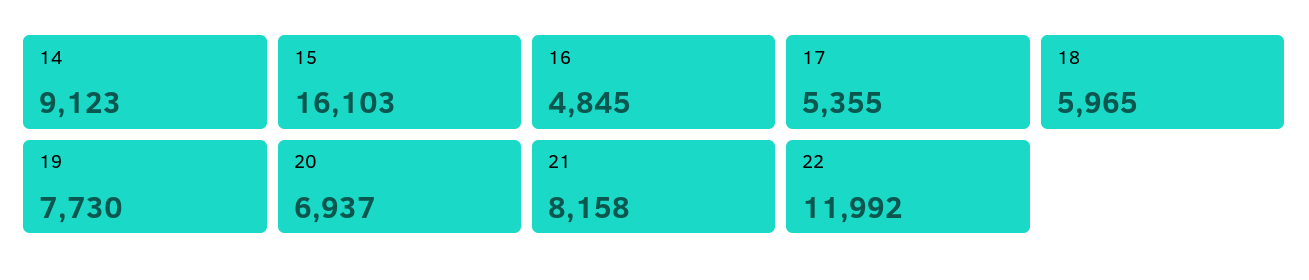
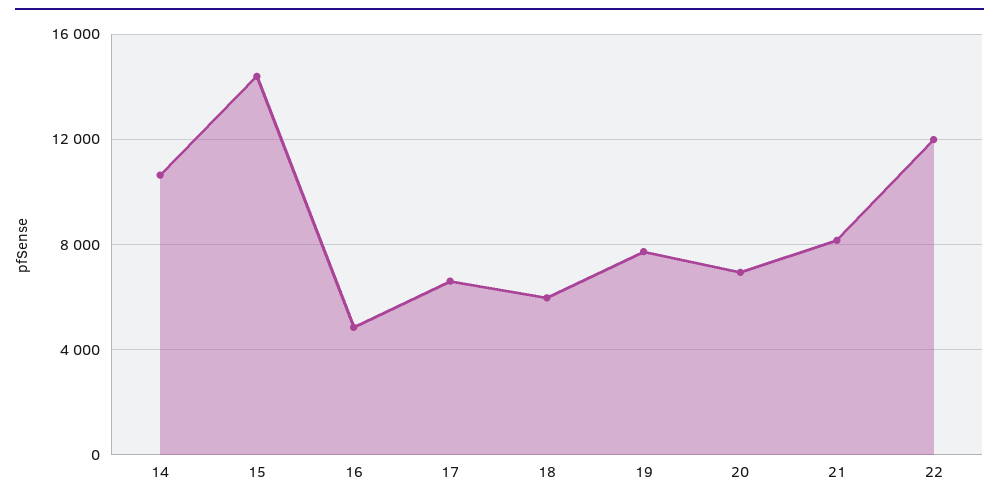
  {
-   "14": 9123,
+   "14": 10500,
-   "15": 16103,
+   "15": 14500,
    "16": 4845,
-   "17": 5355,
+   "17": 6500,
    "18": 5965,
    "19": 7730,
    "20": 6937,
    "21": 8158,
    "22": 11992
  }

